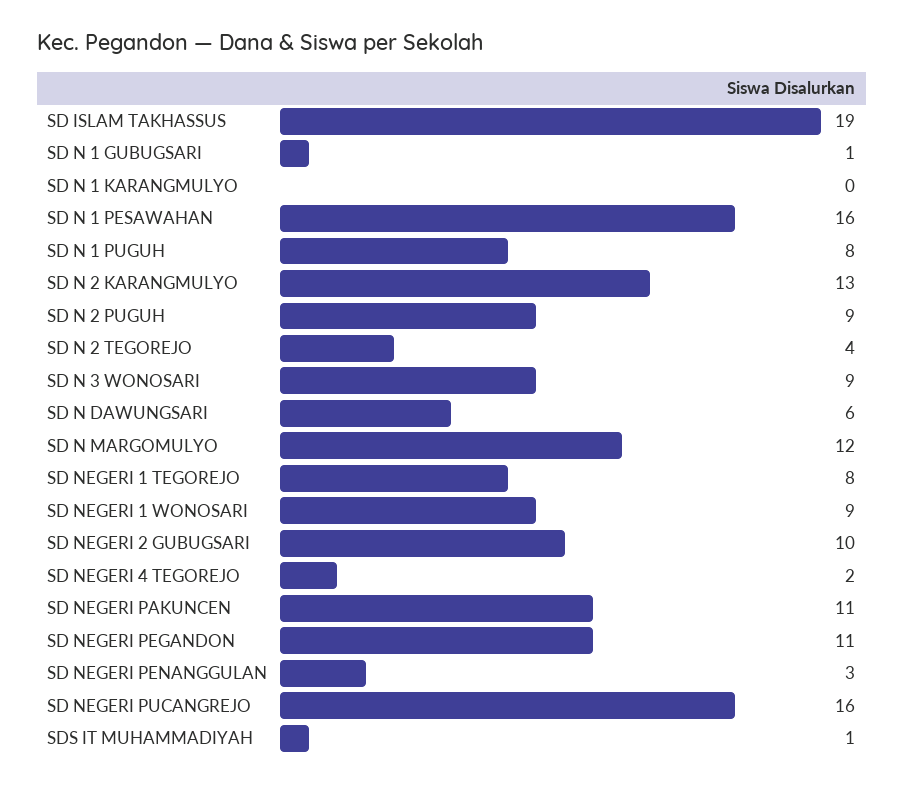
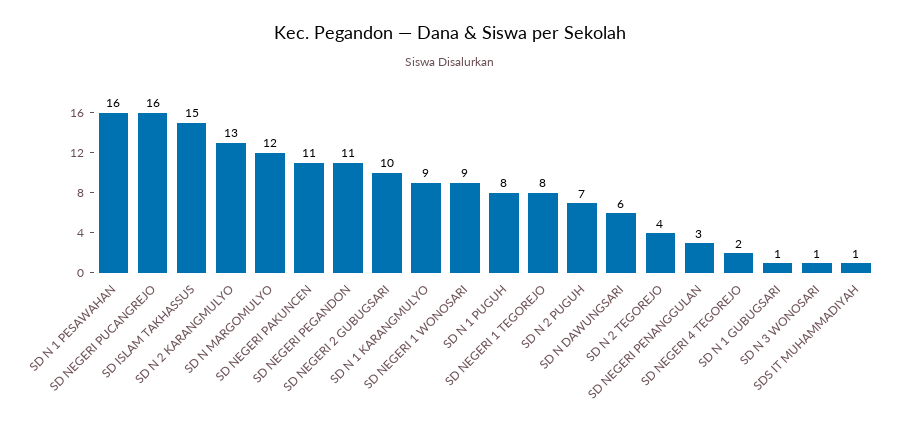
  {
-   "SD ISLAM TAKHASSUS": 19,
+   "SD ISLAM TAKHASSUS": 15,
    "SD N 1 GUBUGSARI": 1,
-   "SD N 1 KARANGMULYO": 0,
+   "SD N 1 KARANGMULYO": 9,
    "SD N 1 PESAWAHAN": 16,
    "SD N 1 PUGUH": 8,
    "SD N 2 KARANGMULYO": 13,
-   "SD N 2 PUGUH": 9,
+   "SD N 2 PUGUH": 7,
    "SD N 2 TEGOREJO": 4,
-   "SD N 3 WONOSARI": 9,
+   "SD N 3 WONOSARI": 1,
    "SD N DAWUNGSARI": 6,
    "SD N MARGOMULYO": 12,
    "SD NEGERI 1 TEGOREJO": 8,
    "SD NEGERI 1 WONOSARI": 9,
    "SD NEGERI 2 GUBUGSARI": 10,
    "SD NEGERI 4 TEGOREJO": 2,
    "SD NEGERI PAKUNCEN": 11,
    "SD NEGERI PEGANDON": 11,
    "SD NEGERI PENANGGULAN": 3,
    "SD NEGERI PUCANGREJO": 16,
    "SDS IT MUHAMMADIYAH": 1
  }

